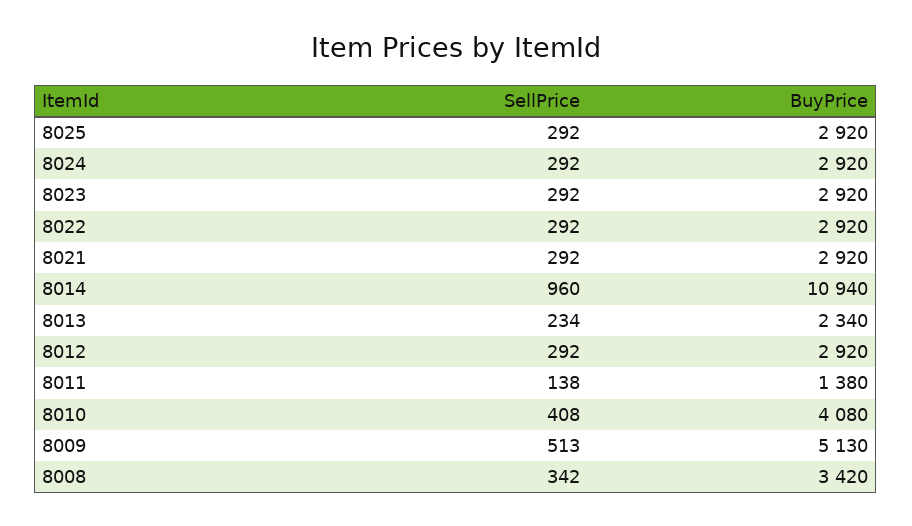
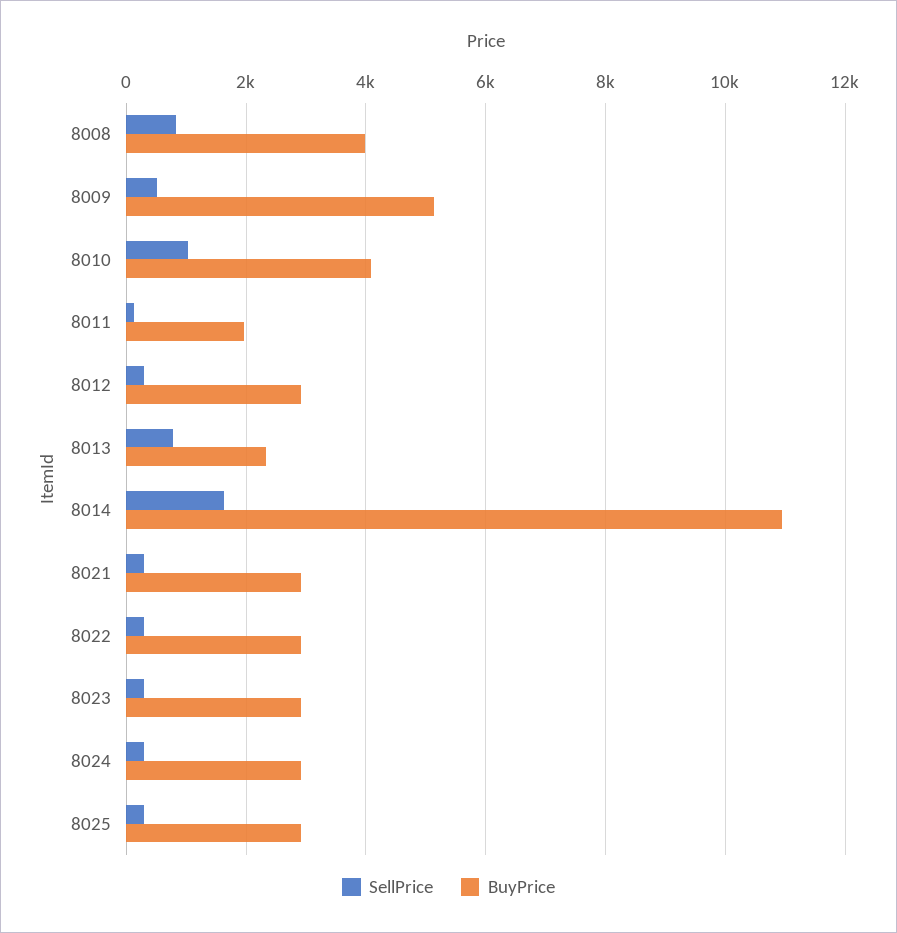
  {
    "SellPrice": {
      "8025": 292,
      "8024": 292,
      "8023": 292,
      "8022": 292,
      "8021": 292,
-     "8014": 960,
+     "8014": 1600,
-     "8013": 234,
+     "8013": 800,
      "8012": 292,
      "8011": 138,
-     "8010": 408,
+     "8010": 1000,
      "8009": 513,
-     "8008": 342
+     "8008": 800
    },
    "BuyPrice": {
      "8025": 2920,
      "8024": 2920,
      "8023": 2920,
      "8022": 2920,
      "8021": 2920,
      "8014": 10940,
      "8013": 2340,
      "8012": 2920,
-     "8011": 1380,
+     "8011": 2000,
      "8010": 4080,
      "8009": 5130,
-     "8008": 3420
+     "8008": 4000
    }
  }

